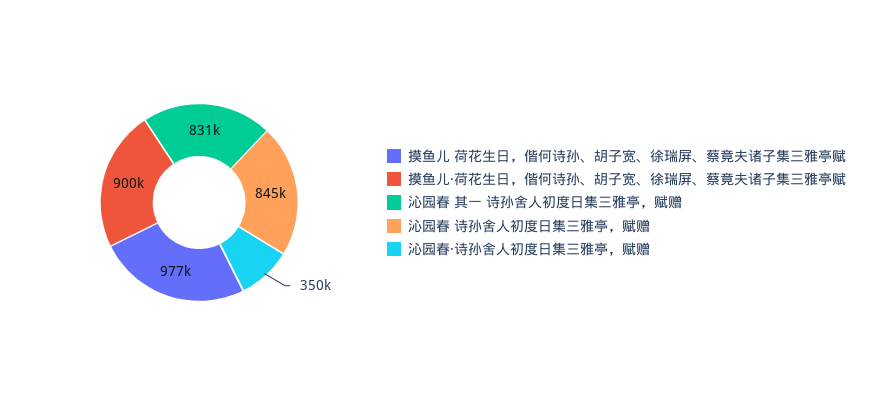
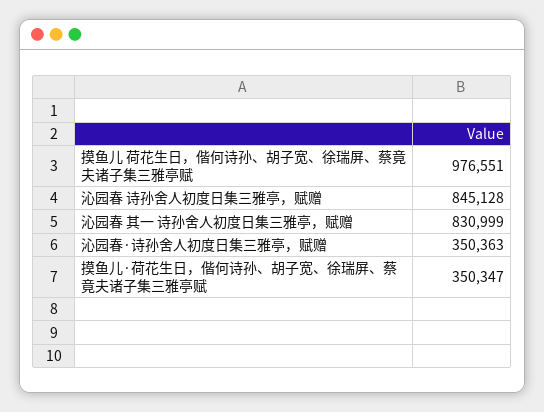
  {
    "摸鱼儿 荷花生日，偕何诗孙、胡子宽、徐瑞屏、蔡竟夫诸子集三雅亭赋": 976551,
-   "摸鱼儿·荷花生日，偕何诗孙、胡子宽、徐瑞屏、蔡竟夫诸子集三雅亭赋": 900000,
+   "摸鱼儿·荷花生日，偕何诗孙、胡子宽、徐瑞屏、蔡竟夫诸子集三雅亭赋": 350347,
    "沁园春 其一 诗孙舍人初度日集三雅亭，赋赠": 830999,
    "沁园春 诗孙舍人初度日集三雅亭，赋赠": 845128,
    "沁园春·诗孙舍人初度日集三雅亭，赋赠": 350363
  }

